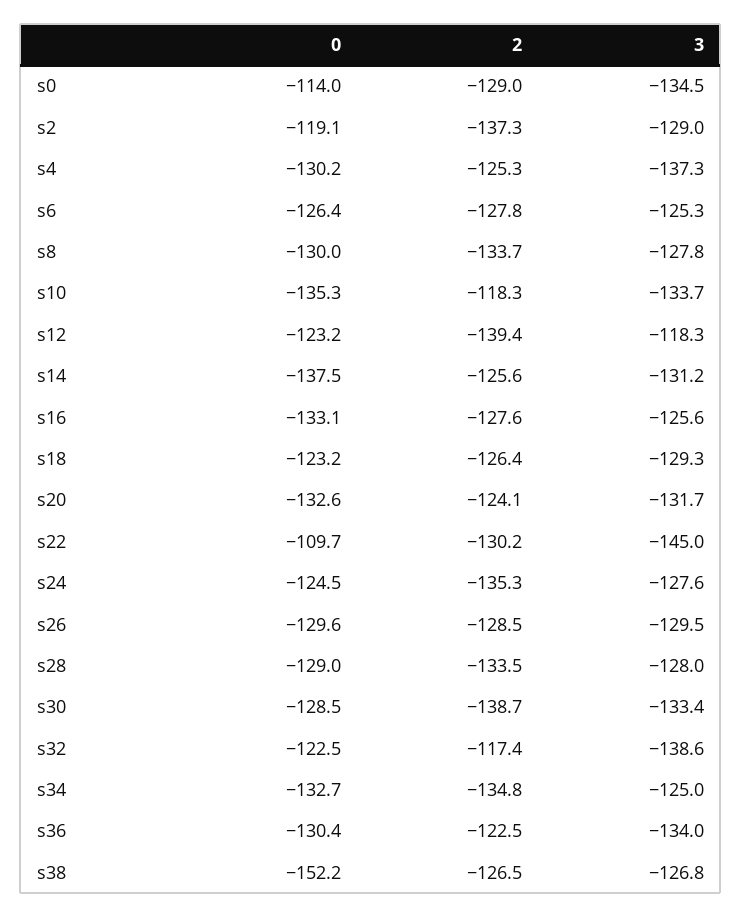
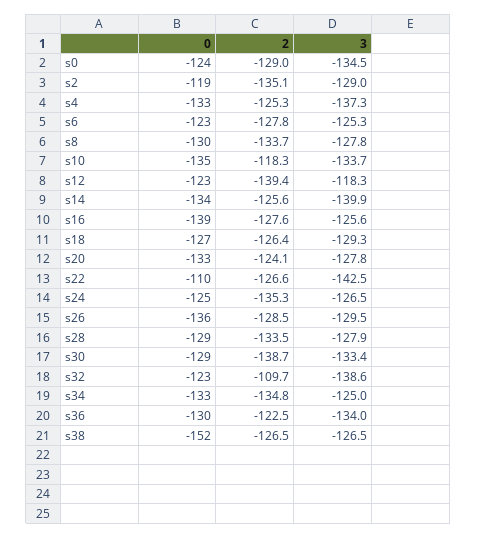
  {
    "0": {
-     "s0": -114,
+     "s0": -124,
      "s2": -119.1,
-     "s4": -130.2,
+     "s4": -133,
-     "s6": -126.4,
+     "s6": -123,
      "s8": -130,
      "s10": -135.3,
      "s12": -123.2,
-     "s14": -137.5,
+     "s14": -134,
-     "s16": -133.1,
+     "s16": -139,
-     "s18": -123.2,
+     "s18": -127,
      "s20": -132.6,
      "s22": -109.7,
      "s24": -124.5,
-     "s26": -129.6,
+     "s26": -136,
      "s28": -129,
      "s30": -128.5,
      "s32": -122.5,
      "s34": -132.7,
      "s36": -130.4,
      "s38": -152.2
    },
    "2": {
      "s0": -129,
-     "s2": -137.3,
+     "s2": -135.1,
      "s4": -125.3,
      "s6": -127.8,
      "s8": -133.7,
      "s10": -118.3,
      "s12": -139.4,
      "s14": -125.6,
      "s16": -127.6,
      "s18": -126.4,
      "s20": -124.1,
-     "s22": -130.2,
+     "s22": -126.6,
      "s24": -135.3,
      "s26": -128.5,
      "s28": -133.5,
      "s30": -138.7,
-     "s32": -117.4,
+     "s32": -109.7,
      "s34": -134.8,
      "s36": -122.5,
      "s38": -126.5
    },
    "3": {
      "s0": -134.5,
      "s2": -129,
      "s4": -137.3,
      "s6": -125.3,
      "s8": -127.8,
      "s10": -133.7,
      "s12": -118.3,
-     "s14": -131.2,
+     "s14": -139.9,
      "s16": -125.6,
      "s18": -129.3,
-     "s20": -131.7,
+     "s20": -127.8,
-     "s22": -145,
+     "s22": -142.5,
-     "s24": -127.6,
+     "s24": -126.5,
      "s26": -129.5,
-     "s28": -128,
+     "s28": -127.9,
      "s30": -133.4,
      "s32": -138.6,
      "s34": -125,
      "s36": -134,
-     "s38": -126.8
+     "s38": -126.5
    }
  }

